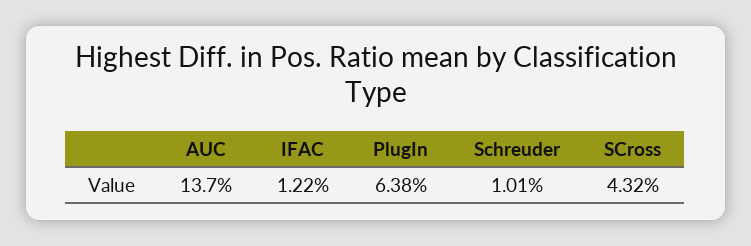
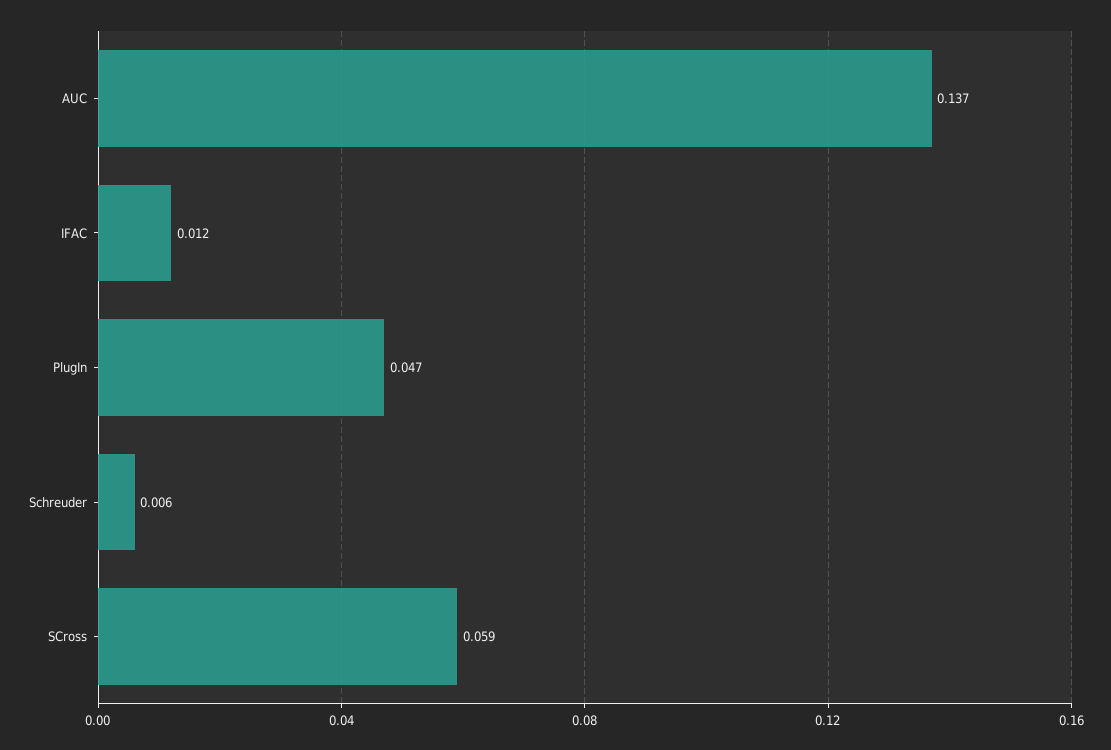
  {
    "AUC": 0.137,
    "IFAC": 0.0122,
-   "PlugIn": 0.0638,
+   "PlugIn": 0.047,
-   "Schreuder": 0.0101,
+   "Schreuder": 0.006,
-   "SCross": 0.0432
+   "SCross": 0.059
  }

